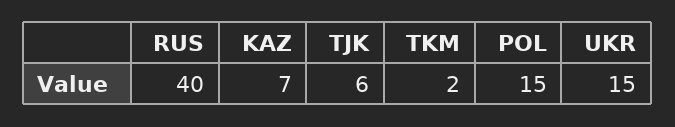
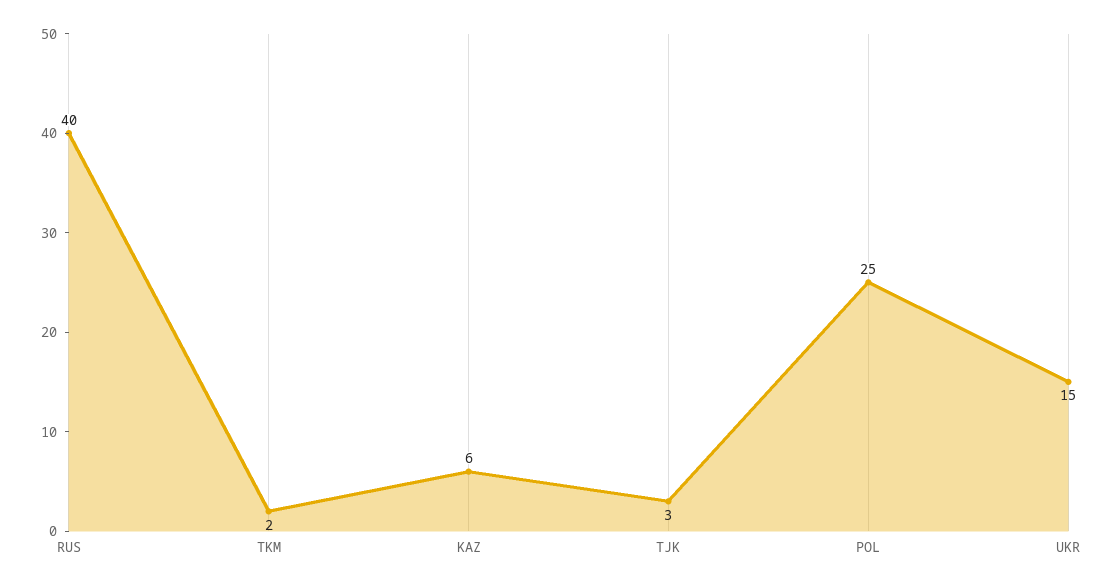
  {
    "RUS": 40,
-   "KAZ": 7,
+   "KAZ": 6,
-   "TJK": 6,
+   "TJK": 3,
    "TKM": 2,
-   "POL": 15,
+   "POL": 25,
    "UKR": 15
  }

